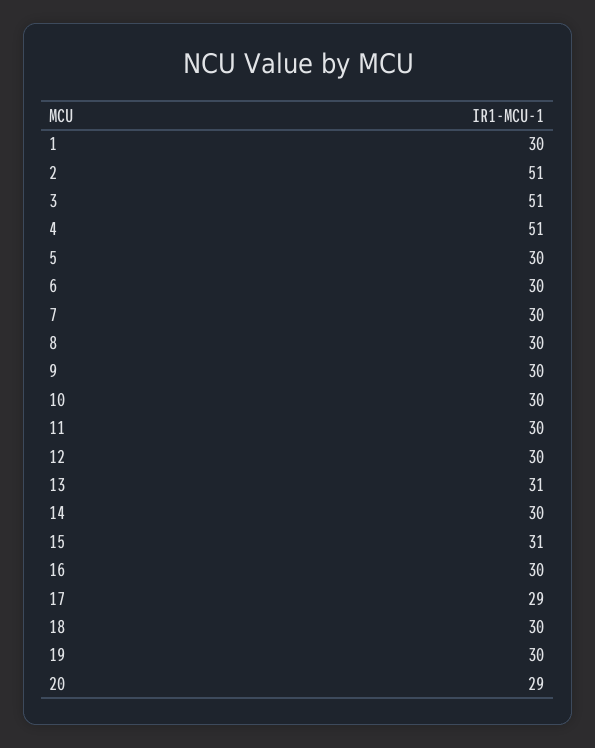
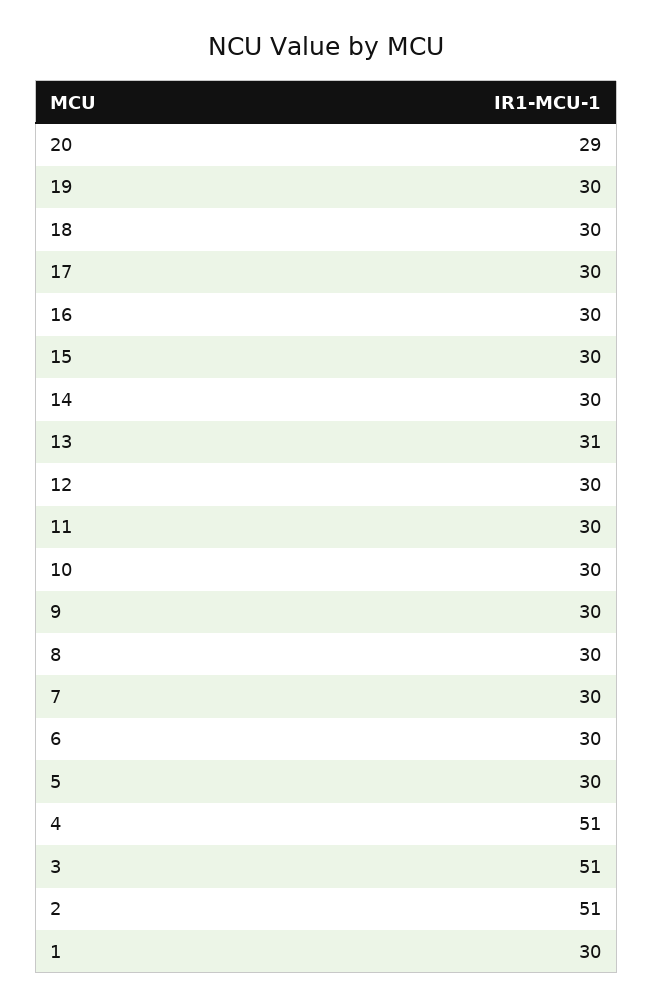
  {
    "1": 30,
    "2": 51,
    "3": 51,
    "4": 51,
    "5": 30,
    "6": 30,
    "7": 30,
    "8": 30,
    "9": 30,
    "10": 30,
    "11": 30,
    "12": 30,
    "13": 31,
    "14": 30,
-   "15": 31,
+   "15": 30,
    "16": 30,
-   "17": 29,
+   "17": 30,
    "18": 30,
    "19": 30,
    "20": 29
  }

